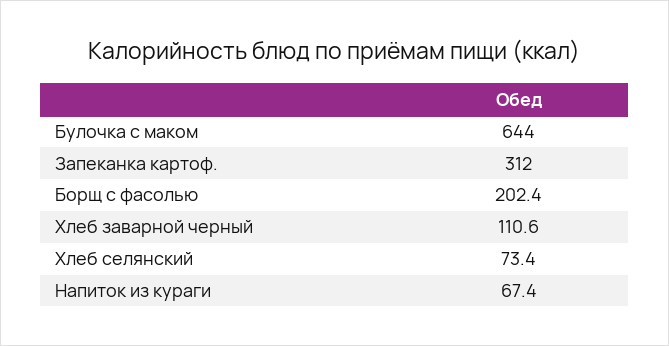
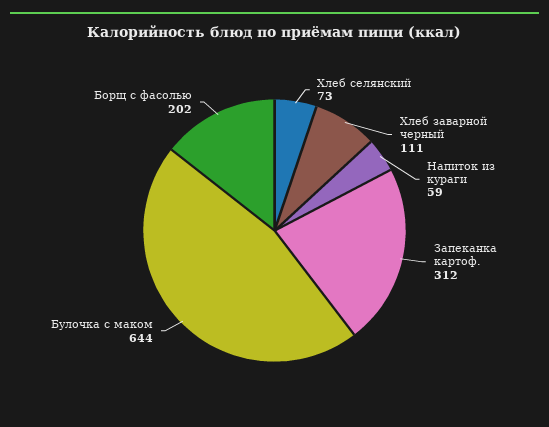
  {
    "Булочка с маком": 644,
    "Запеканка картоф.": 312,
    "Борщ с фасолью": 202.4,
    "Хлеб заварной черный": 110.6,
    "Хлеб селянский": 73.4,
-   "Напиток из кураги": 67.4
+   "Напиток из кураги": 59
  }

